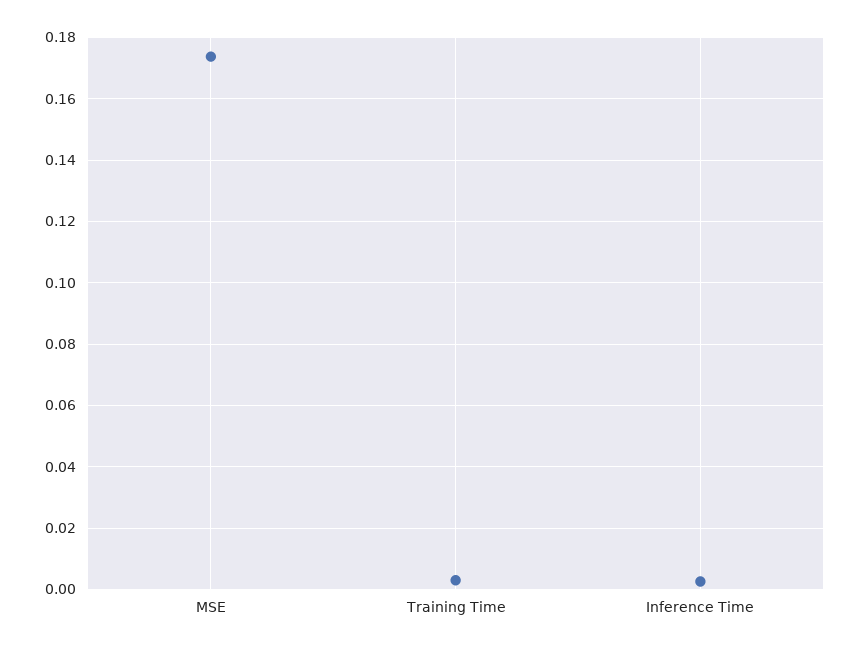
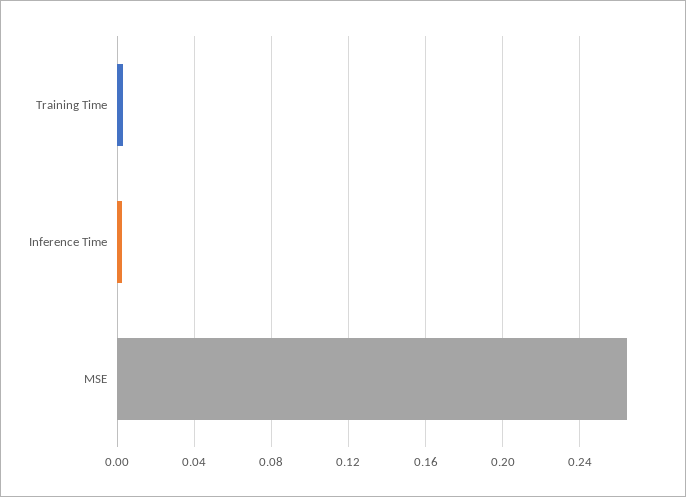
  {
-   "MSE": 0.174,
+   "MSE": 0.265,
    "Training Time": 0.004,
    "Inference Time": 0.002
  }

